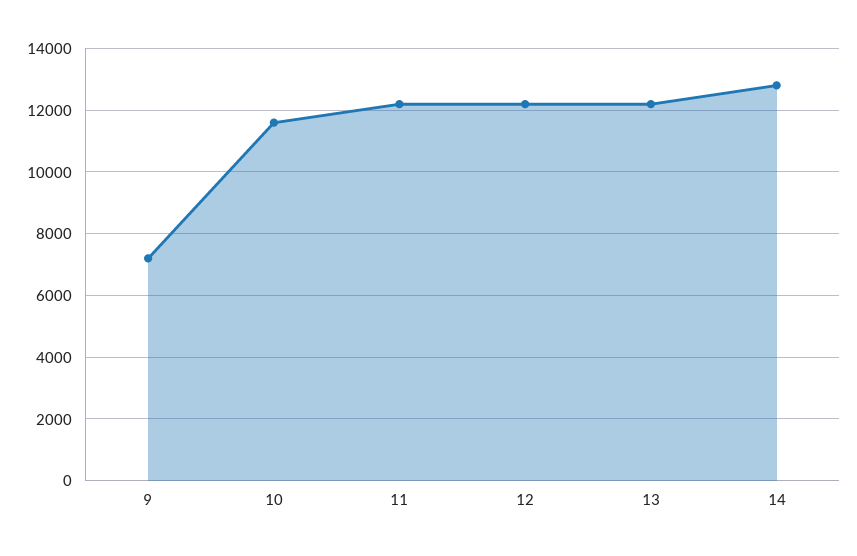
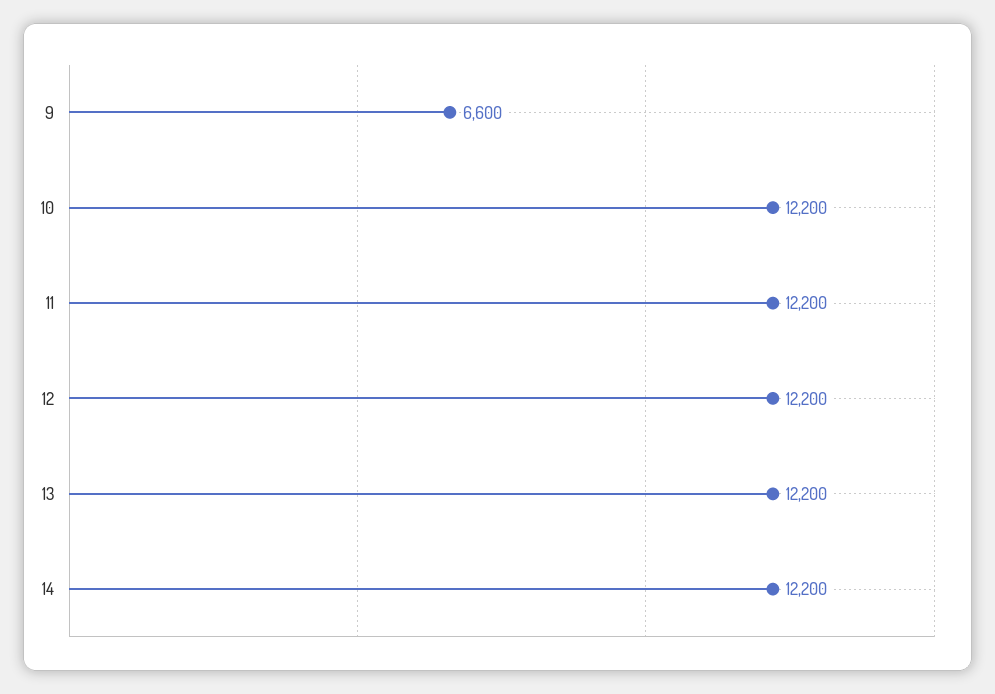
  {
-   "9": 7200,
+   "9": 6600,
-   "10": 11600,
+   "10": 12200,
    "11": 12200,
    "12": 12200,
    "13": 12200,
-   "14": 12800
+   "14": 12200
  }

